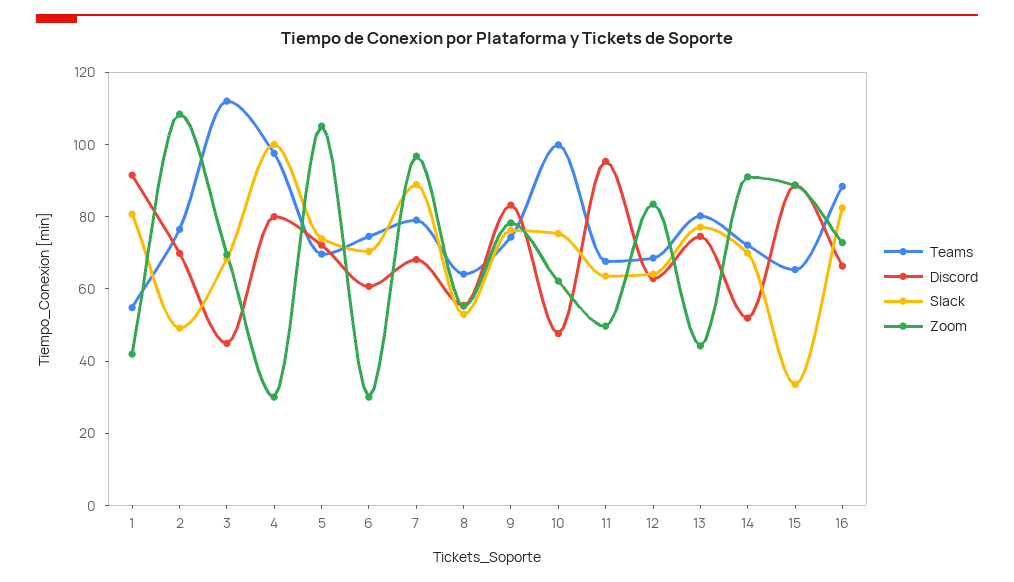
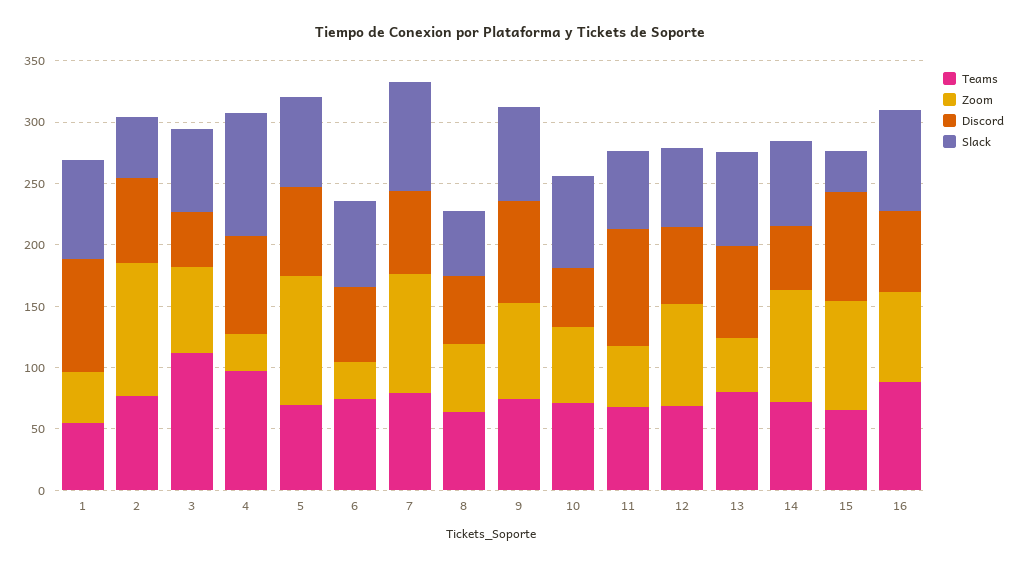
  {
    "Teams": {
      "1": 55,
      "2": 75,
      "3": 110,
      "4": 100,
      "5": 70,
      "6": 75,
      "7": 80,
      "8": 65,
      "9": 75,
-     "10": 100,
+     "10": 70,
      "11": 70,
      "12": 70,
      "13": 80,
      "14": 70,
      "15": 65,
      "16": 90
    },
    "Discord": {
      "1": 90,
      "2": 70,
      "3": 45,
      "4": 80,
      "5": 70,
      "6": 60,
      "7": 70,
      "8": 55,
      "9": 85,
      "10": 50,
      "11": 95,
      "12": 65,
      "13": 75,
      "14": 50,
      "15": 90,
      "16": 65
    },
    "Slack": {
      "1": 80,
      "2": 50,
      "3": 70,
      "4": 100,
      "5": 75,
      "6": 70,
      "7": 90,
      "8": 55,
      "9": 75,
      "10": 75,
      "11": 65,
      "12": 65,
      "13": 75,
      "14": 70,
      "15": 35,
      "16": 80
    },
    "Zoom": {
      "1": 40,
      "2": 110,
      "3": 70,
      "4": 30,
      "5": 105,
      "6": 30,
      "7": 95,
      "8": 55,
      "9": 80,
      "10": 60,
      "11": 50,
      "12": 85,
      "13": 45,
      "14": 90,
      "15": 90,
      "16": 75
    }
  }

